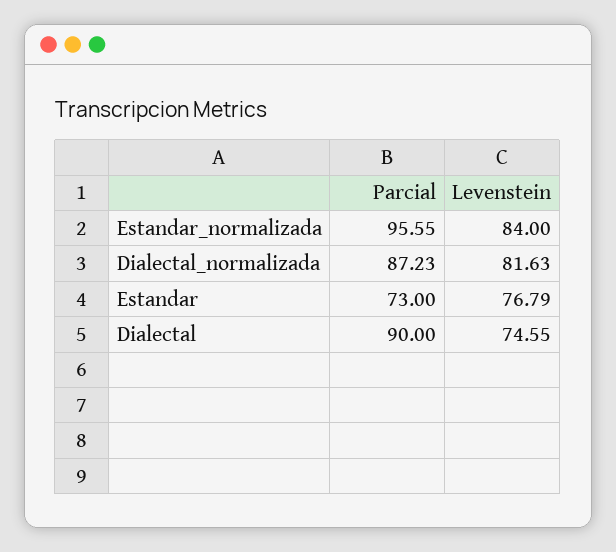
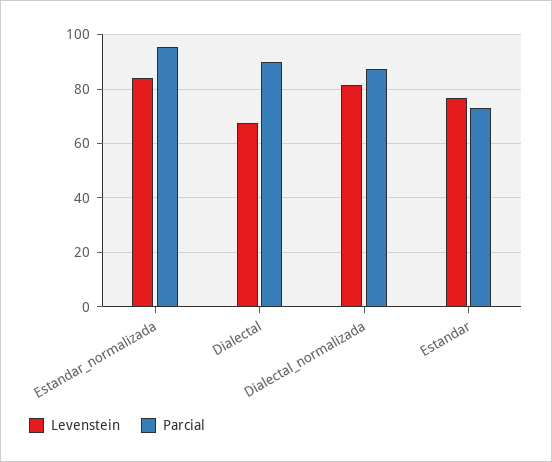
  {
    "Parcial": {
      "Estandar_normalizada": 95.55,
      "Dialectal_normalizada": 87.23,
      "Estandar": 73,
      "Dialectal": 90
    },
    "Levenstein": {
      "Estandar_normalizada": 84,
      "Dialectal_normalizada": 81.63,
      "Estandar": 76.79,
-     "Dialectal": 74.55
+     "Dialectal": 67.5
    }
  }

